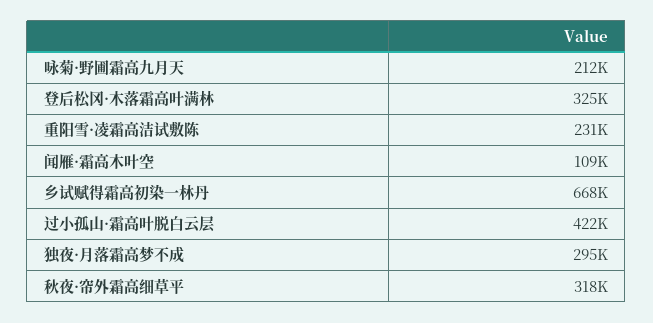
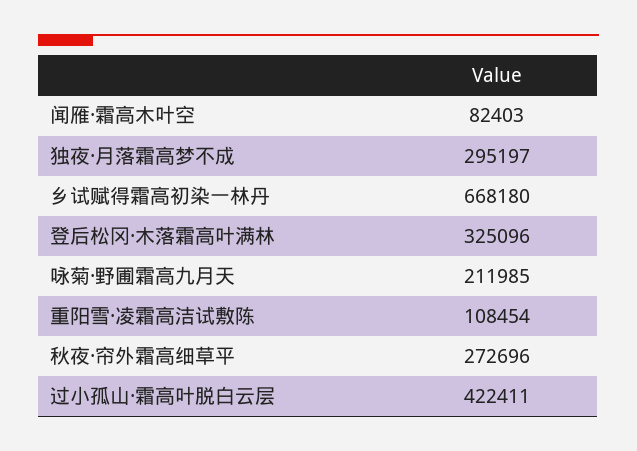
  {
    "咏菊·野圃霜高九月天": 211985,
    "登后松冈·木落霜高叶满林": 325096,
-   "重阳雪·凌霜高洁试敷陈": 231000,
+   "重阳雪·凌霜高洁试敷陈": 108454,
-   "闻雁·霜高木叶空": 109000,
+   "闻雁·霜高木叶空": 82403,
    "乡试赋得霜高初染一林丹": 668180,
    "过小孤山·霜高叶脱白云层": 422411,
    "独夜·月落霜高梦不成": 295197,
-   "秋夜·帘外霜高细草平": 318000
+   "秋夜·帘外霜高细草平": 272696
  }

